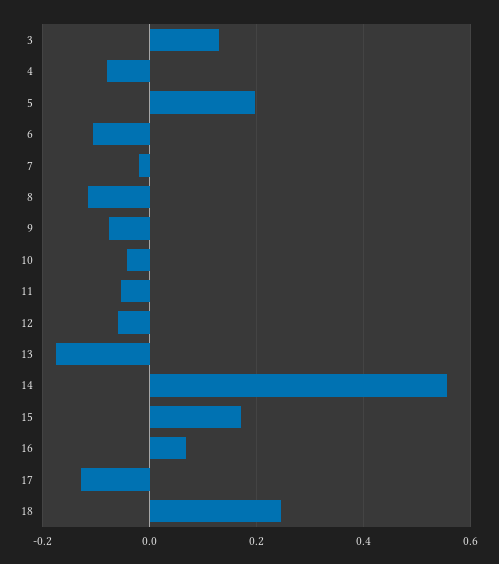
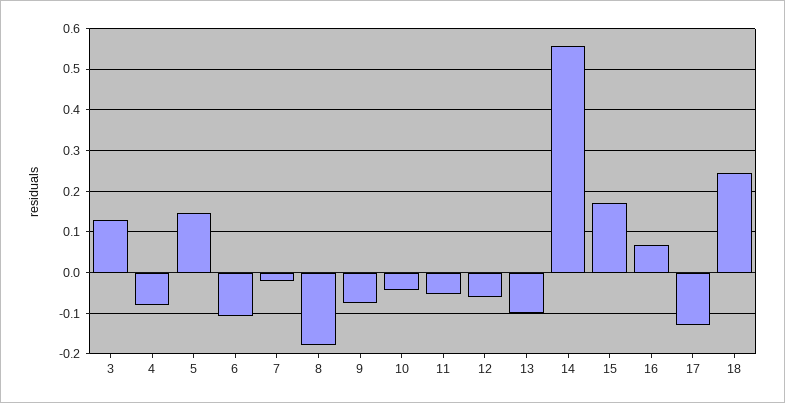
  {
    "3": 0.12,
    "4": -0.08,
-   "5": 0.2,
+   "5": 0.14,
    "6": -0.1,
    "7": -0.02,
-   "8": -0.12,
+   "8": -0.18,
    "9": -0.08,
    "10": -0.04,
    "11": -0.06,
    "12": -0.06,
-   "13": -0.18,
+   "13": -0.1,
    "14": 0.56,
    "15": 0.18,
    "16": 0.06,
    "17": -0.12,
    "18": 0.24
  }

